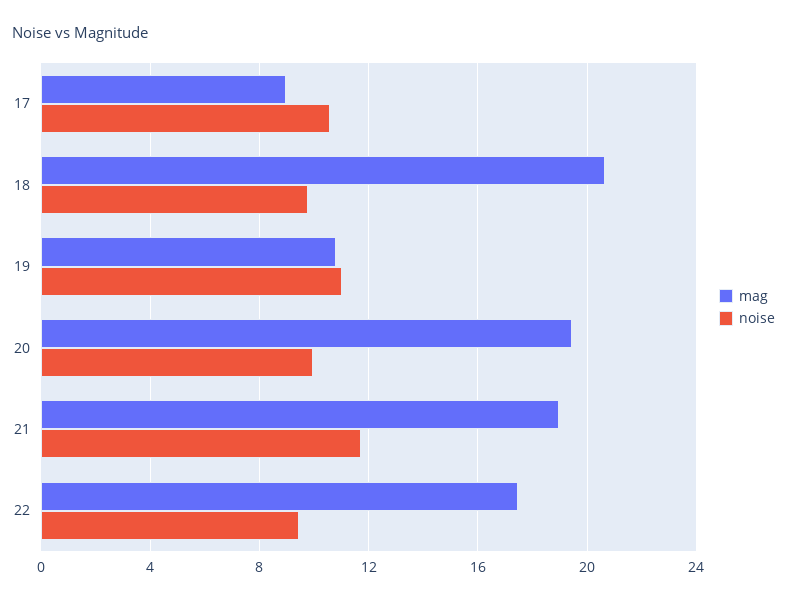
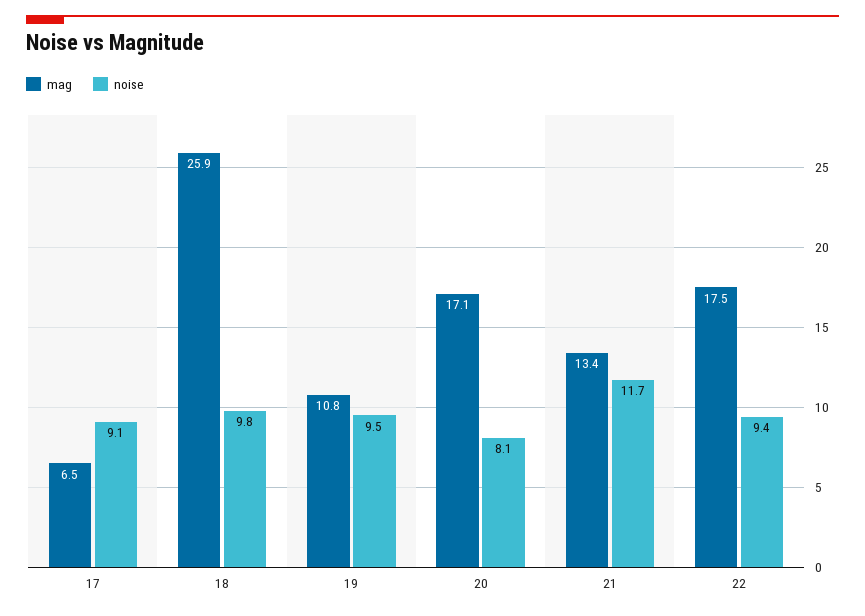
  {
    "mag": {
-     "17": 9,
+     "17": 6.5,
-     "18": 20.5,
+     "18": 25.9,
      "19": 10.8,
-     "20": 19.5,
+     "20": 17.1,
-     "21": 19,
+     "21": 13.4,
      "22": 17.5
    },
    "noise": {
-     "17": 10.5,
+     "17": 9.1,
      "18": 9.8,
-     "19": 11,
+     "19": 9.5,
-     "20": 10,
+     "20": 8.1,
      "21": 11.7,
      "22": 9.4
    }
  }

